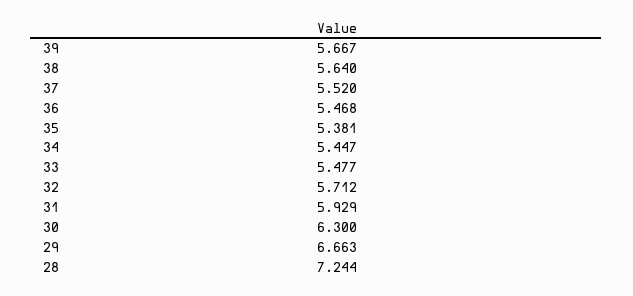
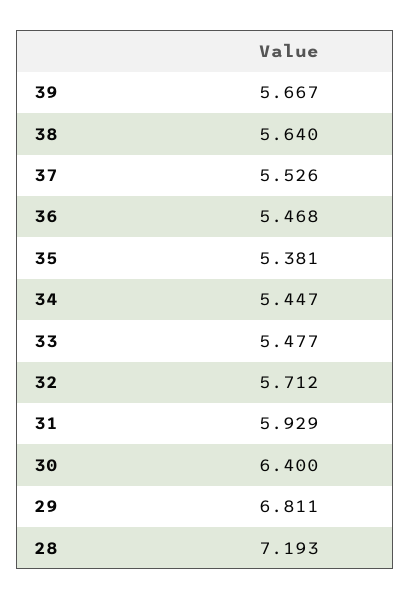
  {
    "39": 5.667,
    "38": 5.64,
-   "37": 5.52,
+   "37": 5.526,
    "36": 5.468,
    "35": 5.381,
    "34": 5.447,
    "33": 5.477,
    "32": 5.712,
    "31": 5.929,
-   "30": 6.3,
+   "30": 6.4,
-   "29": 6.663,
+   "29": 6.811,
-   "28": 7.244
+   "28": 7.193
  }

